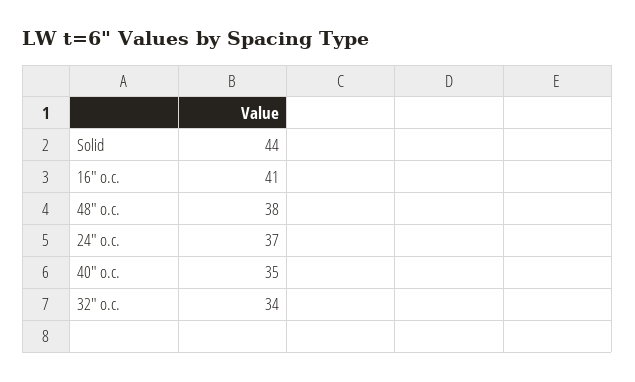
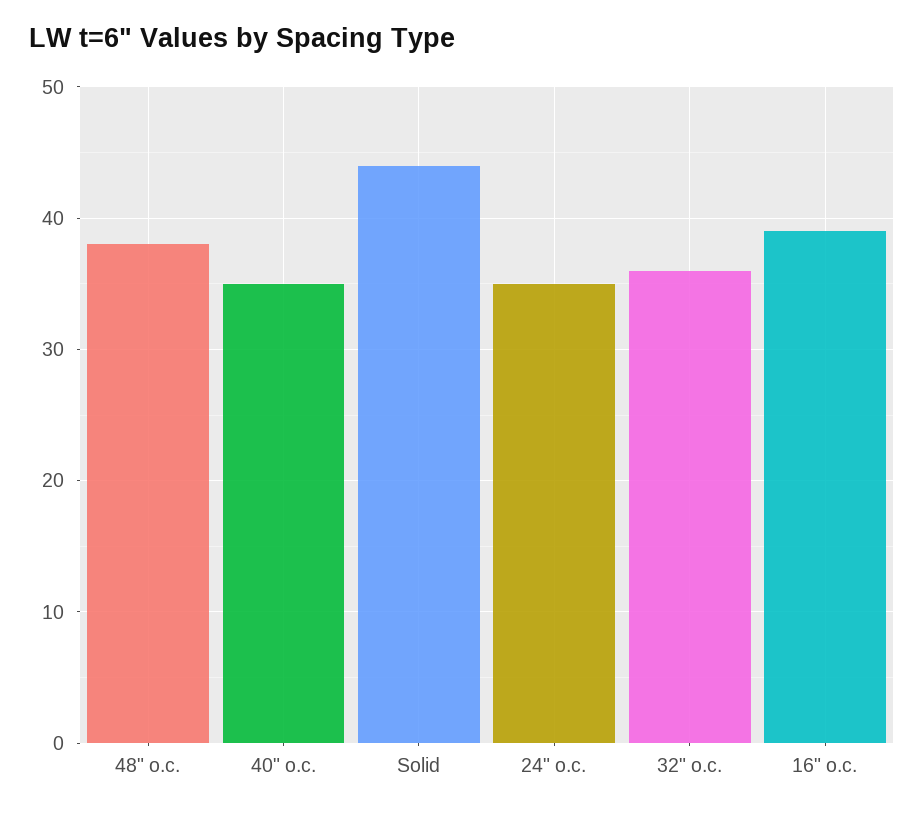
  {
    "Solid": 44,
-   "16\" o.c.": 41,
+   "16\" o.c.": 39,
    "48\" o.c.": 38,
-   "24\" o.c.": 37,
+   "24\" o.c.": 35,
    "40\" o.c.": 35,
-   "32\" o.c.": 34
+   "32\" o.c.": 36
  }

